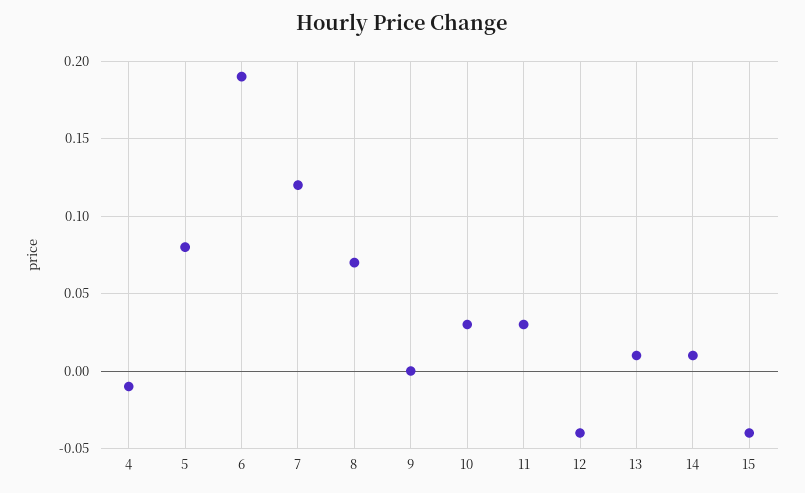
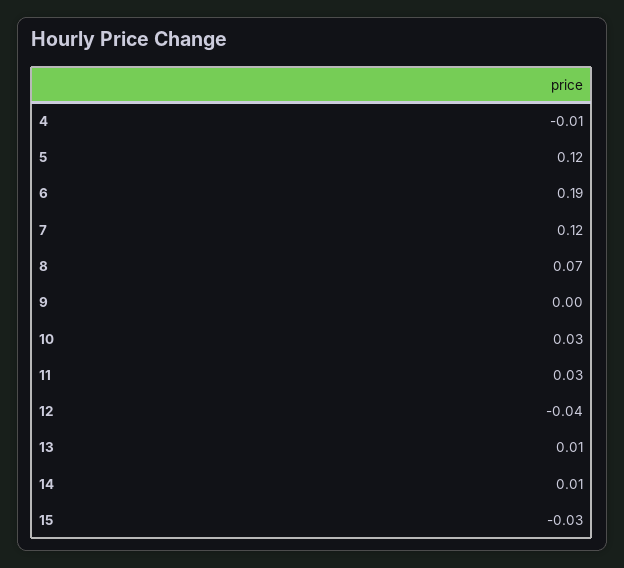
  {
    "4": -0.01,
-   "5": 0.08,
+   "5": 0.12,
    "6": 0.19,
    "7": 0.12,
    "8": 0.07,
    "9": 0,
    "10": 0.03,
    "11": 0.03,
    "12": -0.04,
    "13": 0.01,
    "14": 0.01,
-   "15": -0.04
+   "15": -0.03
  }

